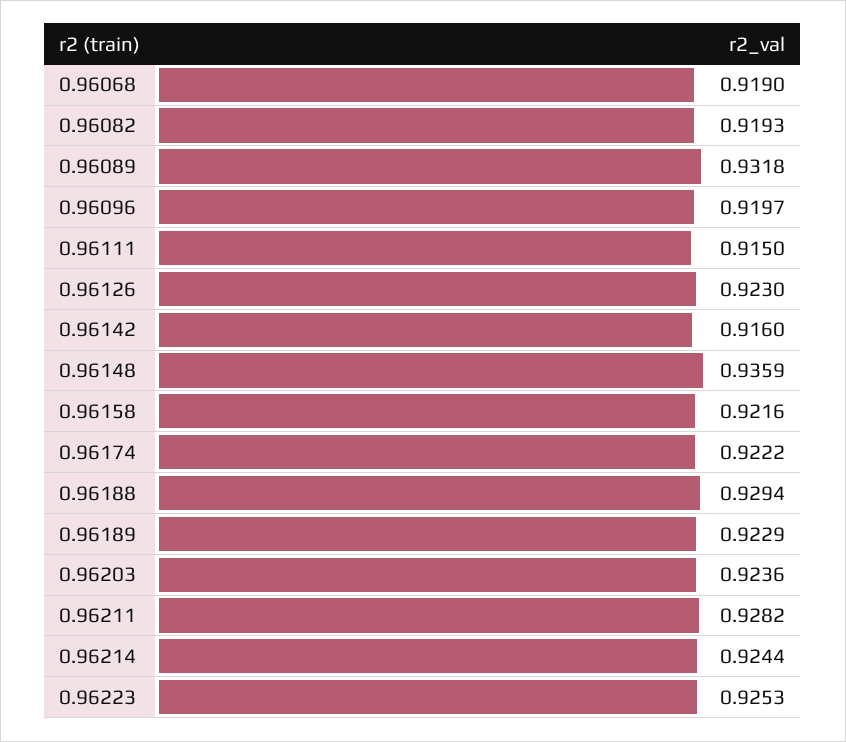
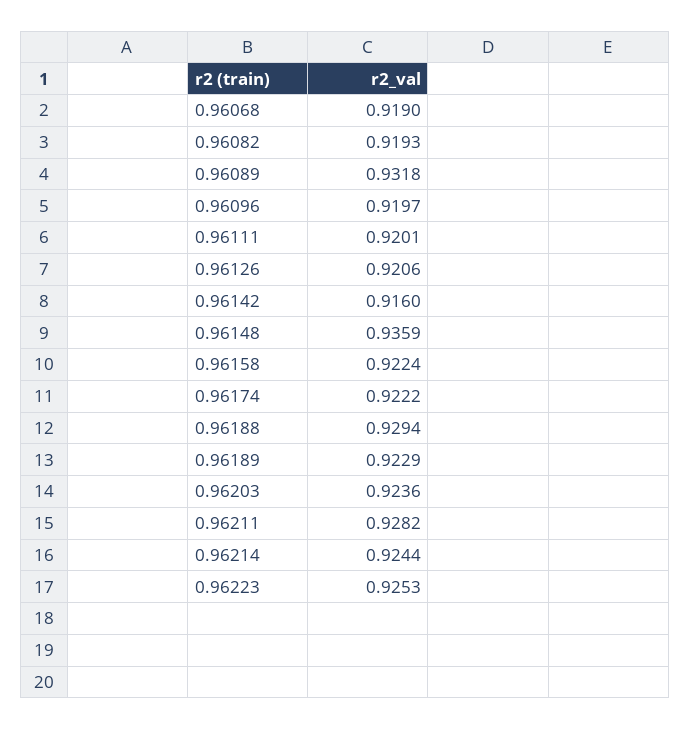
  {
    "0.96068": 0.919,
    "0.96082": 0.9193,
    "0.96089": 0.9318,
    "0.96096": 0.9197,
-   "0.96111": 0.915,
+   "0.96111": 0.9201,
-   "0.96126": 0.923,
+   "0.96126": 0.9206,
    "0.96142": 0.916,
    "0.96148": 0.9359,
-   "0.96158": 0.9216,
+   "0.96158": 0.9224,
    "0.96174": 0.9222,
    "0.96188": 0.9294,
    "0.96189": 0.9229,
    "0.96203": 0.9236,
    "0.96211": 0.9282,
    "0.96214": 0.9244,
    "0.96223": 0.9253
  }

